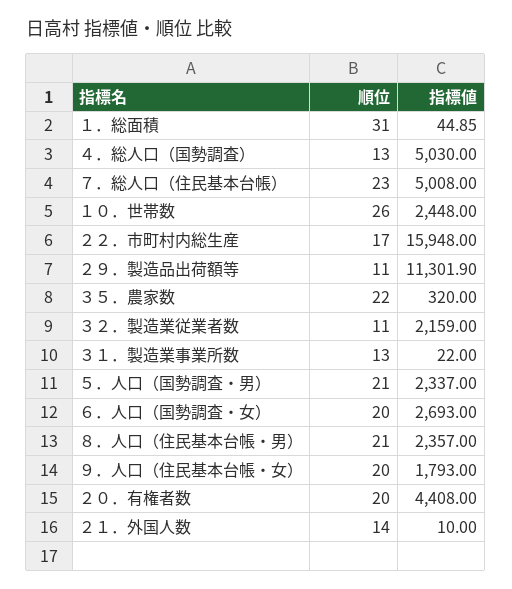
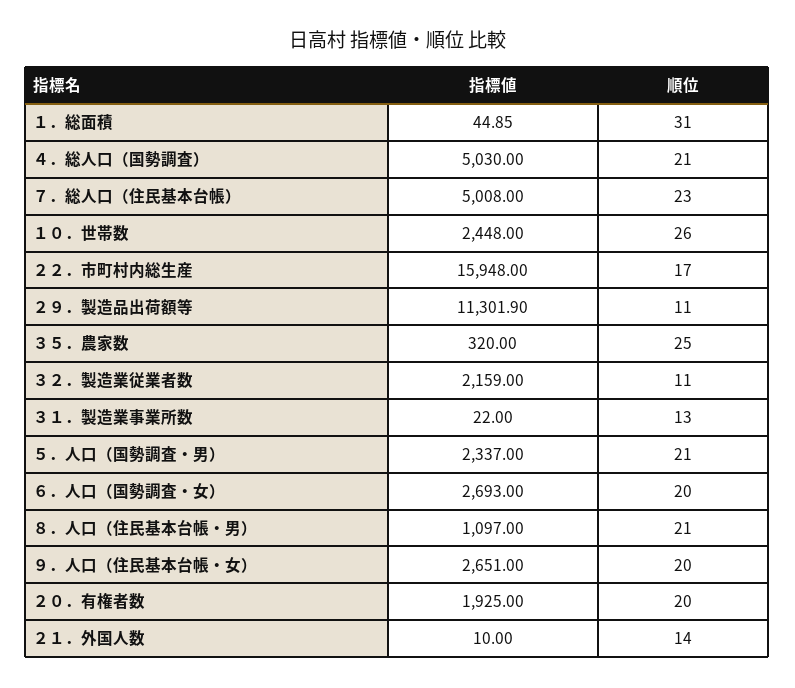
  {
    "順位": {
      "１．総面積": 31,
-     "４．総人口（国勢調査）": 13,
+     "４．総人口（国勢調査）": 21,
      "７．総人口（住民基本台帳）": 23,
      "１０．世帯数": 26,
      "２２．市町村内総生産": 17,
      "２９．製造品出荷額等": 11,
-     "３５．農家数": 22,
+     "３５．農家数": 25,
      "３２．製造業従業者数": 11,
      "３１．製造業事業所数": 13,
      "５．人口（国勢調査・男）": 21,
      "６．人口（国勢調査・女）": 20,
      "８．人口（住民基本台帳・男）": 21,
      "９．人口（住民基本台帳・女）": 20,
      "２０．有権者数": 20,
      "２１．外国人数": 14
    },
    "指標値": {
      "１．総面積": 44.85,
      "４．総人口（国勢調査）": 5030,
      "７．総人口（住民基本台帳）": 5008,
      "１０．世帯数": 2448,
      "２２．市町村内総生産": 15948,
      "２９．製造品出荷額等": 11301.9,
      "３５．農家数": 320,
      "３２．製造業従業者数": 2159,
      "３１．製造業事業所数": 22,
      "５．人口（国勢調査・男）": 2337,
      "６．人口（国勢調査・女）": 2693,
-     "８．人口（住民基本台帳・男）": 2357,
+     "８．人口（住民基本台帳・男）": 1097,
-     "９．人口（住民基本台帳・女）": 1793,
+     "９．人口（住民基本台帳・女）": 2651,
-     "２０．有権者数": 4408,
+     "２０．有権者数": 1925,
      "２１．外国人数": 10
    }
  }

